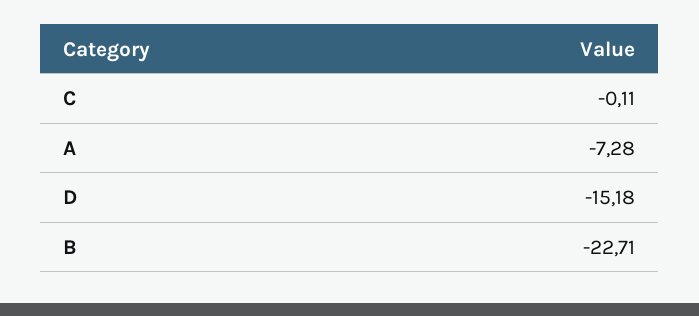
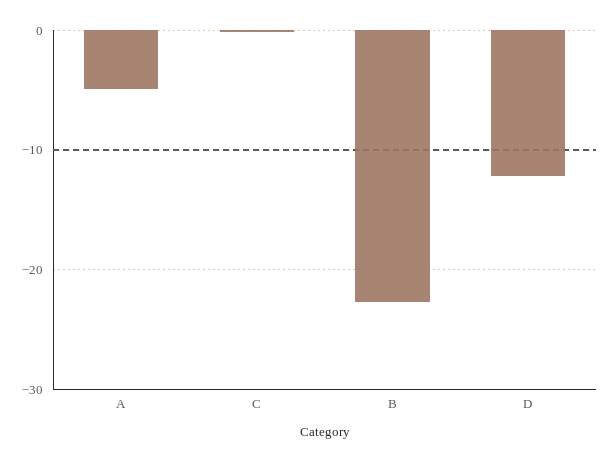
  {
    "C": -0.11,
-   "A": -7.28,
+   "A": -5,
-   "D": -15.18,
+   "D": -12,
    "B": -22.71
  }

